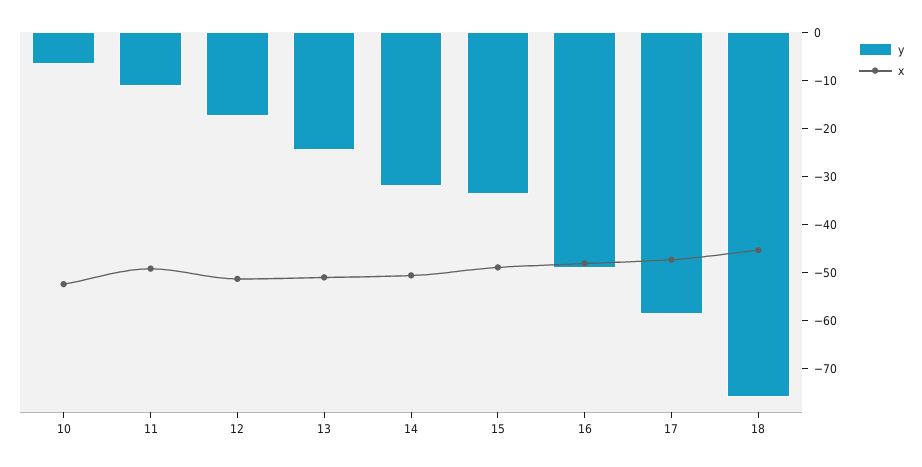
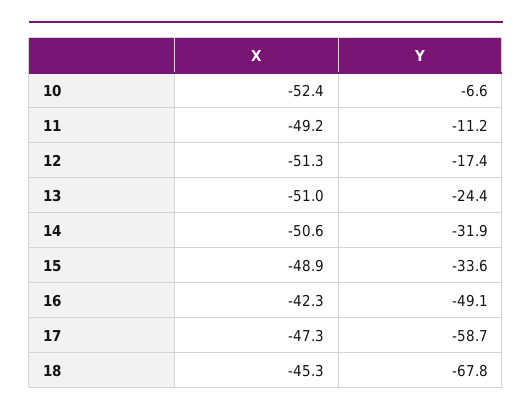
  {
    "y": {
      "10": -6.6,
      "11": -11.2,
      "12": -17.4,
      "13": -24.4,
      "14": -31.9,
      "15": -33.6,
      "16": -49.1,
      "17": -58.7,
-     "18": -76
+     "18": -67.8
    },
    "x": {
      "10": -52.4,
      "11": -49.2,
      "12": -51.3,
      "13": -51,
      "14": -50.6,
      "15": -48.9,
-     "16": -48,
+     "16": -42.3,
      "17": -47.3,
      "18": -45.3
    }
  }

